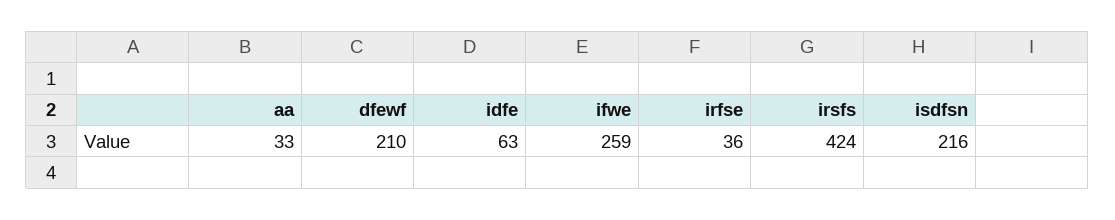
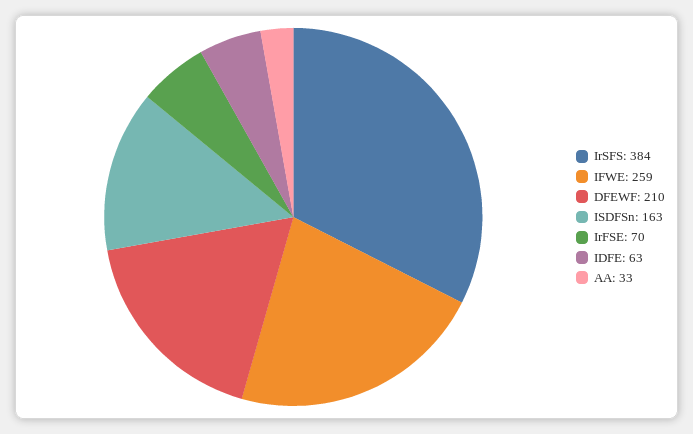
  {
    "aa": 33,
    "dfewf": 210,
    "idfe": 63,
    "ifwe": 259,
-   "irfse": 36,
+   "irfse": 70,
-   "irsfs": 424,
+   "irsfs": 384,
-   "isdfsn": 216
+   "isdfsn": 163
  }

